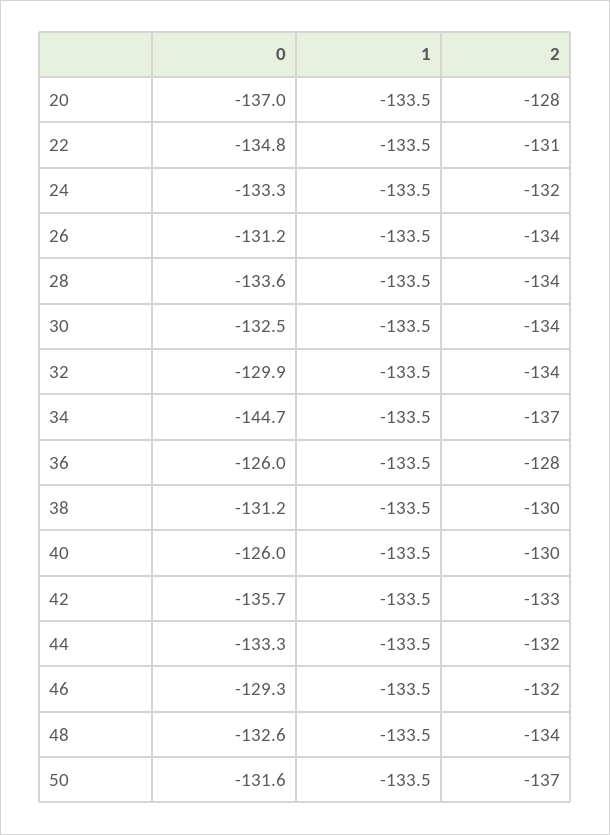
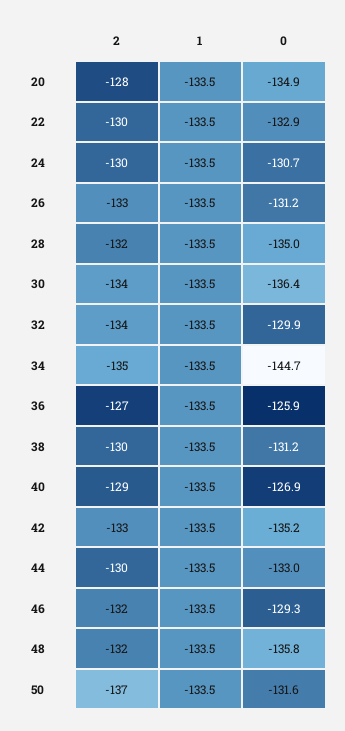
  {
    "0": {
-     "20": -137,
+     "20": -134.9,
-     "22": -134.8,
+     "22": -132.9,
-     "24": -133.3,
+     "24": -130.7,
      "26": -131.2,
-     "28": -133.6,
+     "28": -135,
-     "30": -132.5,
+     "30": -136.4,
      "32": -129.9,
      "34": -144.7,
-     "36": -126,
+     "36": -125.9,
      "38": -131.2,
-     "40": -126,
+     "40": -126.9,
-     "42": -135.7,
+     "42": -135.2,
-     "44": -133.3,
+     "44": -133,
      "46": -129.3,
-     "48": -132.6,
+     "48": -135.8,
      "50": -131.6
    },
    "1": {
      "20": -133.5,
      "22": -133.5,
      "24": -133.5,
      "26": -133.5,
      "28": -133.5,
      "30": -133.5,
      "32": -133.5,
      "34": -133.5,
      "36": -133.5,
      "38": -133.5,
      "40": -133.5,
      "42": -133.5,
      "44": -133.5,
      "46": -133.5,
      "48": -133.5,
      "50": -133.5
    },
    "2": {
      "20": -128,
-     "22": -131,
+     "22": -130,
-     "24": -132,
+     "24": -130,
-     "26": -134,
+     "26": -133,
-     "28": -134,
+     "28": -132,
      "30": -134,
      "32": -134,
-     "34": -137,
+     "34": -135,
-     "36": -128,
+     "36": -127,
      "38": -130,
-     "40": -130,
+     "40": -129,
      "42": -133,
-     "44": -132,
+     "44": -130,
      "46": -132,
-     "48": -134,
+     "48": -132,
      "50": -137
    }
  }

